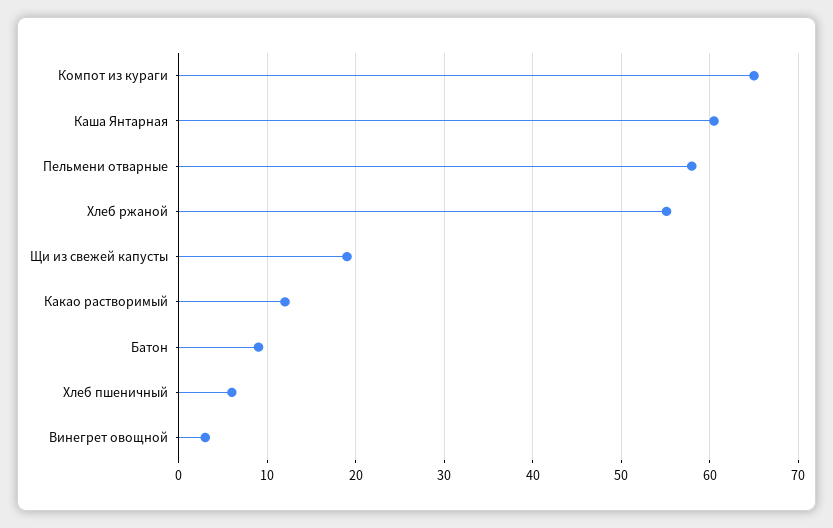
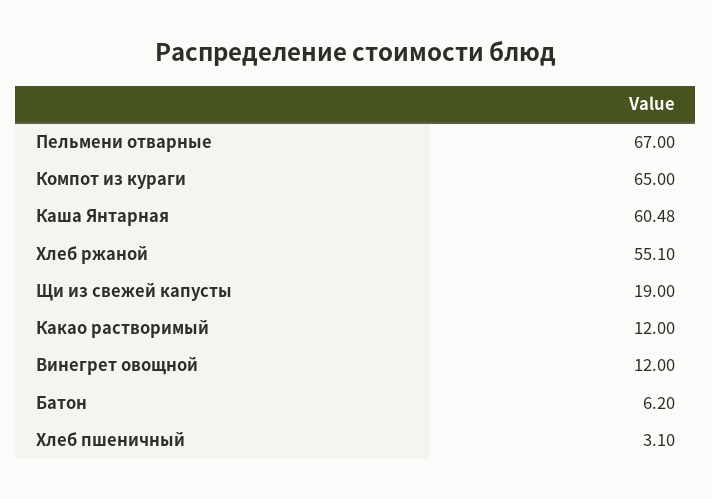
  {
    "Компот из кураги": 65,
    "Каша Янтарная": 60.48,
-   "Пельмени отварные": 58,
+   "Пельмени отварные": 67,
    "Хлеб ржаной": 55.1,
    "Щи из свежей капусты": 19,
    "Какао растворимый": 12,
-   "Батон": 9,
+   "Батон": 6.2,
-   "Хлеб пшеничный": 6,
+   "Хлеб пшеничный": 3.1,
-   "Винегрет овощной": 3
+   "Винегрет овощной": 12
  }

